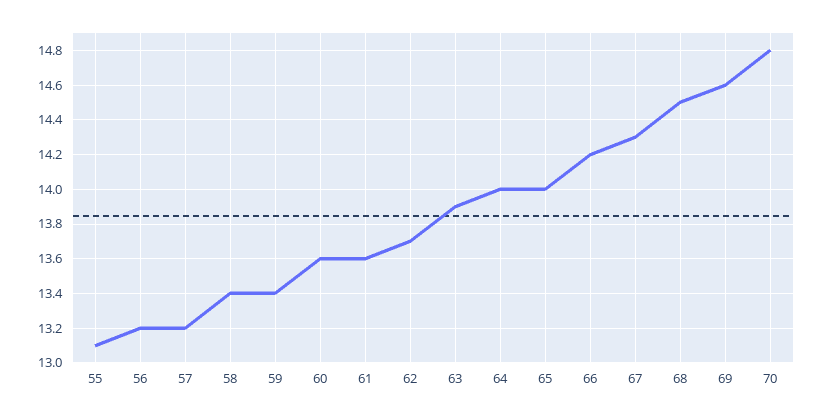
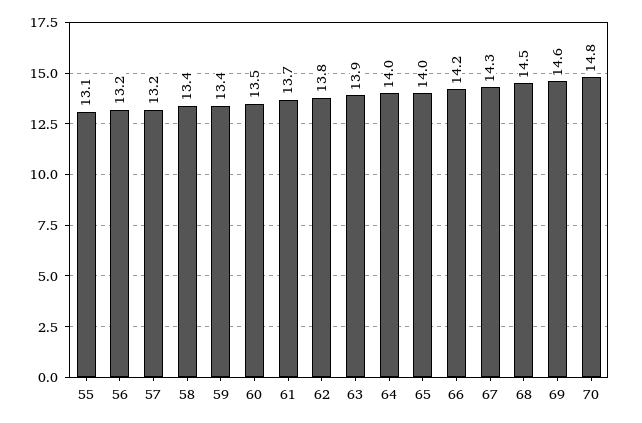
  {
    "55": 13.1,
    "56": 13.2,
    "57": 13.2,
    "58": 13.4,
    "59": 13.4,
-   "60": 13.6,
+   "60": 13.5,
-   "61": 13.6,
+   "61": 13.7,
-   "62": 13.7,
+   "62": 13.8,
    "63": 13.9,
    "64": 14,
    "65": 14,
    "66": 14.2,
    "67": 14.3,
    "68": 14.5,
    "69": 14.6,
    "70": 14.8
  }

